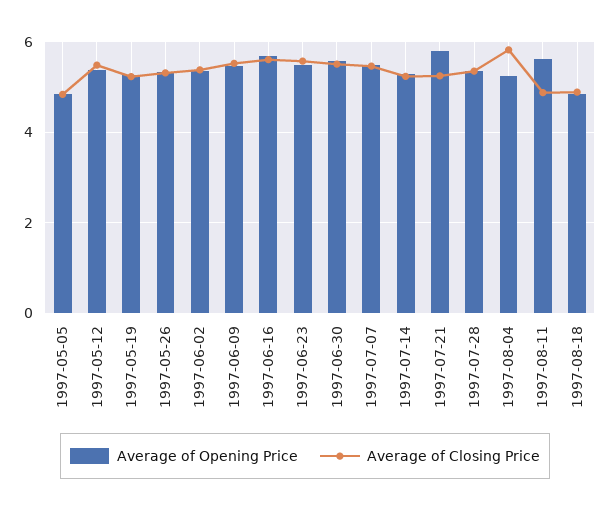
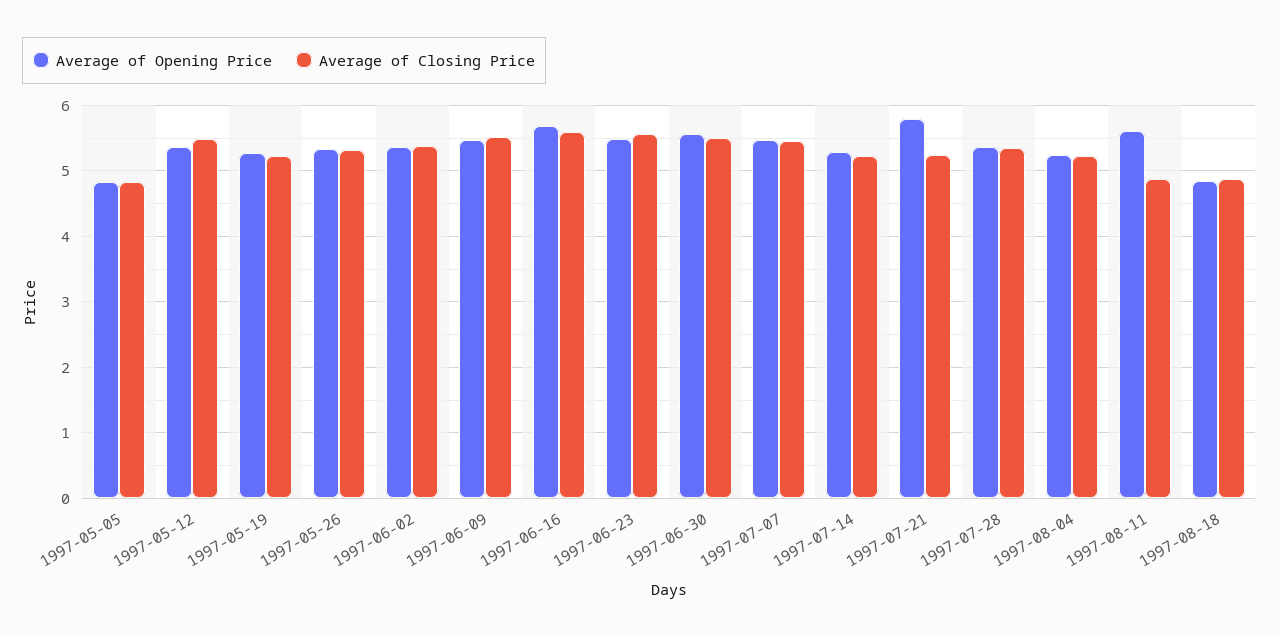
  {
    "Average of Opening Price": {
      "1997-05-05": 4.8,
      "1997-05-12": 5.4,
      "1997-05-19": 5.3,
      "1997-05-26": 5.3,
      "1997-06-02": 5.4,
      "1997-06-09": 5.5,
      "1997-06-16": 5.7,
      "1997-06-23": 5.5,
      "1997-06-30": 5.6,
      "1997-07-07": 5.5,
      "1997-07-14": 5.3,
      "1997-07-21": 5.8,
      "1997-07-28": 5.4,
      "1997-08-04": 5.3,
      "1997-08-11": 5.6,
      "1997-08-18": 4.9
    },
    "Average of Closing Price": {
      "1997-05-05": 4.8,
      "1997-05-12": 5.5,
      "1997-05-19": 5.2,
      "1997-05-26": 5.3,
      "1997-06-02": 5.4,
      "1997-06-09": 5.5,
      "1997-06-16": 5.6,
      "1997-06-23": 5.6,
      "1997-06-30": 5.5,
      "1997-07-07": 5.5,
      "1997-07-14": 5.2,
      "1997-07-21": 5.2,
      "1997-07-28": 5.3,
-     "1997-08-04": 5.8,
+     "1997-08-04": 5.2,
      "1997-08-11": 4.9,
      "1997-08-18": 4.9
    }
  }

